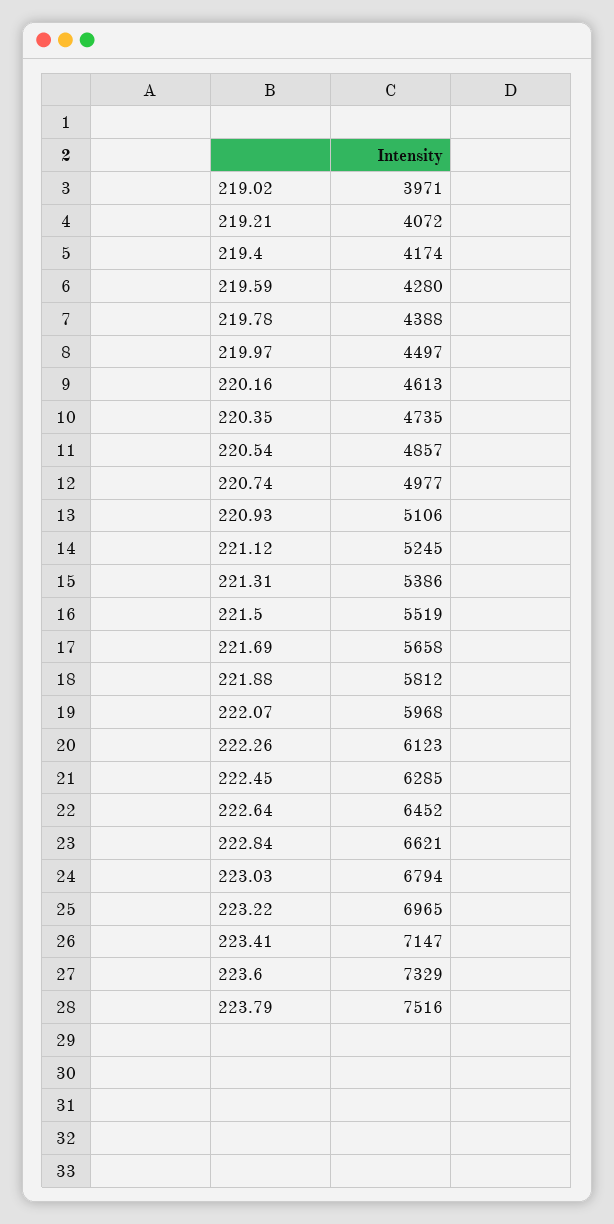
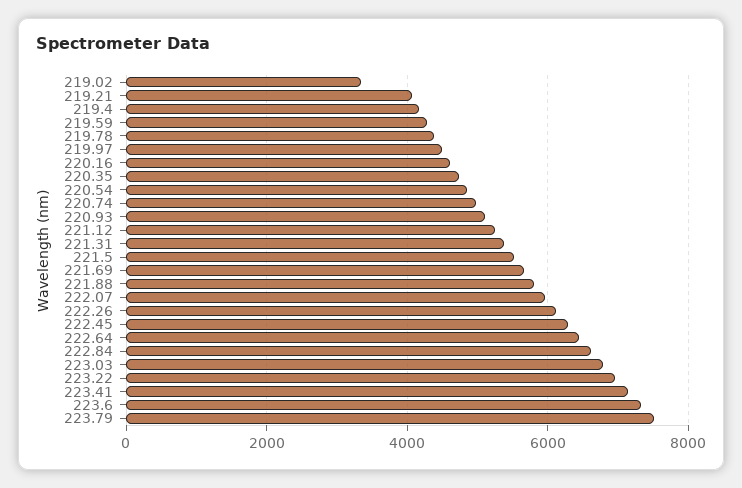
  {
-   "219.02": 3971,
+   "219.02": 3400,
    "219.21": 4072,
    "219.4": 4174,
    "219.59": 4280,
    "219.78": 4388,
    "219.97": 4497,
    "220.16": 4613,
    "220.35": 4735,
    "220.54": 4857,
    "220.74": 4977,
    "220.93": 5106,
    "221.12": 5245,
    "221.31": 5386,
    "221.5": 5519,
    "221.69": 5658,
    "221.88": 5812,
    "222.07": 5968,
    "222.26": 6123,
    "222.45": 6285,
    "222.64": 6452,
    "222.84": 6621,
    "223.03": 6794,
    "223.22": 6965,
    "223.41": 7147,
    "223.6": 7329,
    "223.79": 7516
  }

